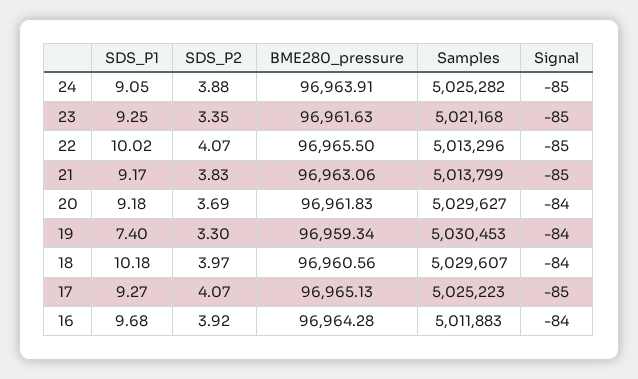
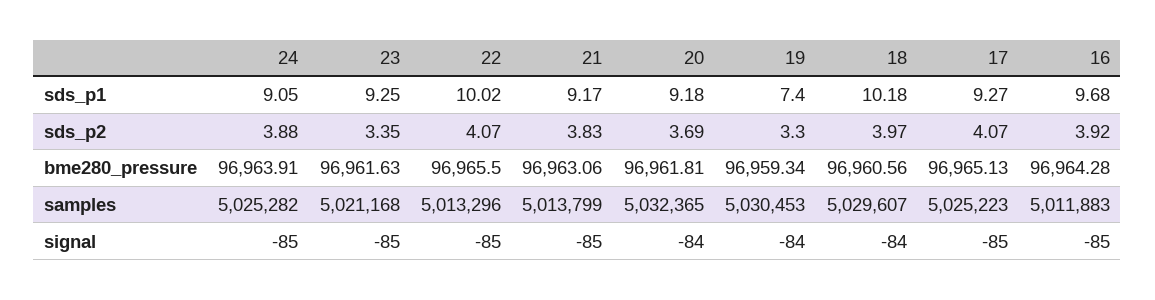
  {
    "SDS_P1": {
      "24": 9.05,
      "23": 9.25,
      "22": 10.02,
      "21": 9.17,
      "20": 9.18,
      "19": 7.4,
      "18": 10.18,
      "17": 9.27,
      "16": 9.68
    },
    "SDS_P2": {
      "24": 3.88,
      "23": 3.35,
      "22": 4.07,
      "21": 3.83,
      "20": 3.69,
      "19": 3.3,
      "18": 3.97,
      "17": 4.07,
      "16": 3.92
    },
    "BME280_pressure": {
      "24": 96963.91,
      "23": 96961.63,
      "22": 96965.5,
      "21": 96963.06,
-     "20": 96961.83,
+     "20": 96961.81,
      "19": 96959.34,
      "18": 96960.56,
      "17": 96965.13,
      "16": 96964.28
    },
    "Samples": {
      "24": 5025282,
      "23": 5021168,
      "22": 5013296,
      "21": 5013799,
-     "20": 5029627,
+     "20": 5032365,
      "19": 5030453,
      "18": 5029607,
      "17": 5025223,
      "16": 5011883
    },
    "Signal": {
      "24": -85,
      "23": -85,
      "22": -85,
      "21": -85,
      "20": -84,
      "19": -84,
      "18": -84,
      "17": -85,
-     "16": -84
+     "16": -85
    }
  }

